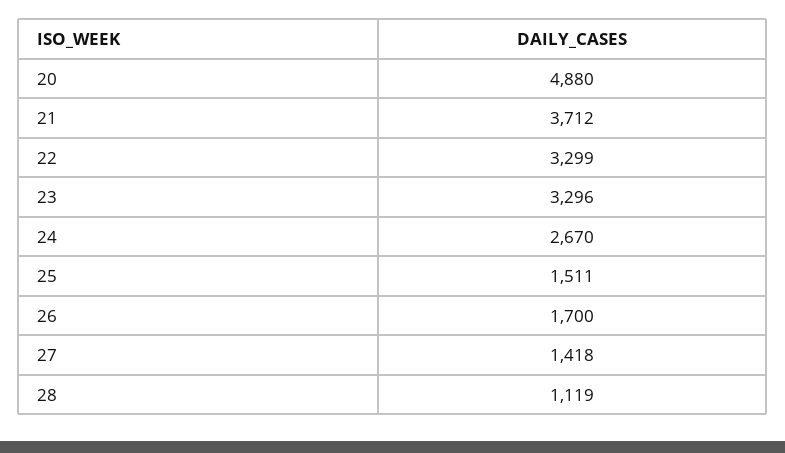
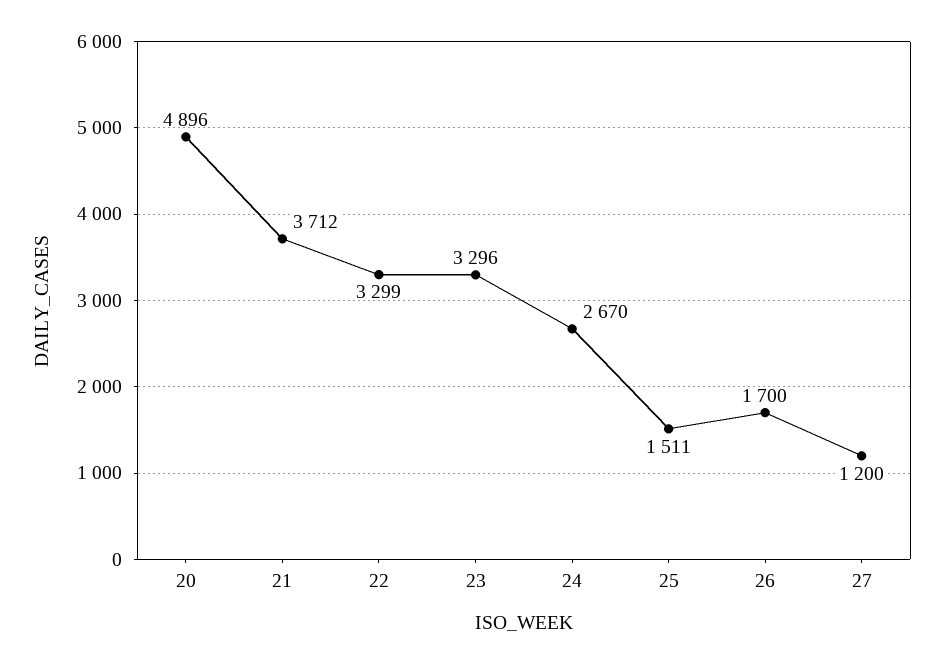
  {
-   "20": 4880,
+   "20": 4896,
    "21": 3712,
    "22": 3299,
    "23": 3296,
    "24": 2670,
    "25": 1511,
    "26": 1700,
-   "27": 1418,
+   "27": 1200
-   "28": 1119
  }

